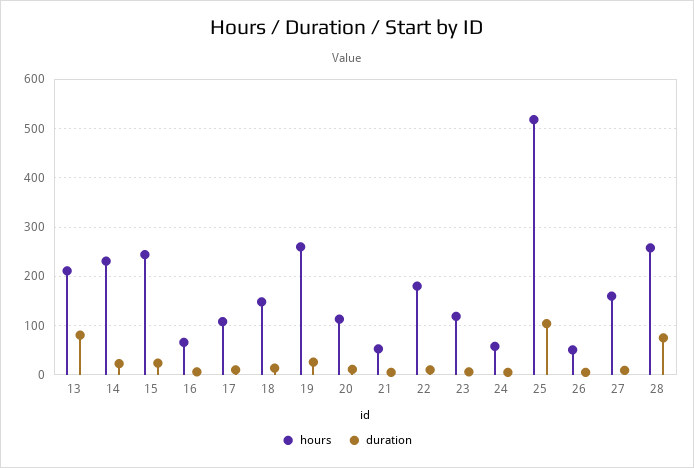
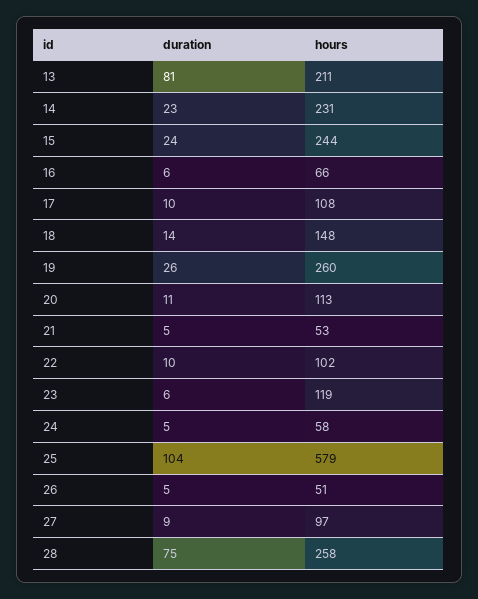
  {
    "hours": {
      "13": 211,
      "14": 231,
      "15": 244,
      "16": 66,
      "17": 108,
      "18": 148,
      "19": 260,
      "20": 113,
      "21": 53,
-     "22": 180,
+     "22": 102,
      "23": 119,
      "24": 58,
-     "25": 520,
+     "25": 579,
      "26": 51,
-     "27": 160,
+     "27": 97,
      "28": 258
    },
    "duration": {
      "13": 81,
      "14": 23,
      "15": 24,
      "16": 6,
      "17": 10,
      "18": 14,
      "19": 26,
      "20": 11,
      "21": 5,
      "22": 10,
      "23": 6,
      "24": 5,
      "25": 104,
      "26": 5,
      "27": 9,
      "28": 75
    }
  }

